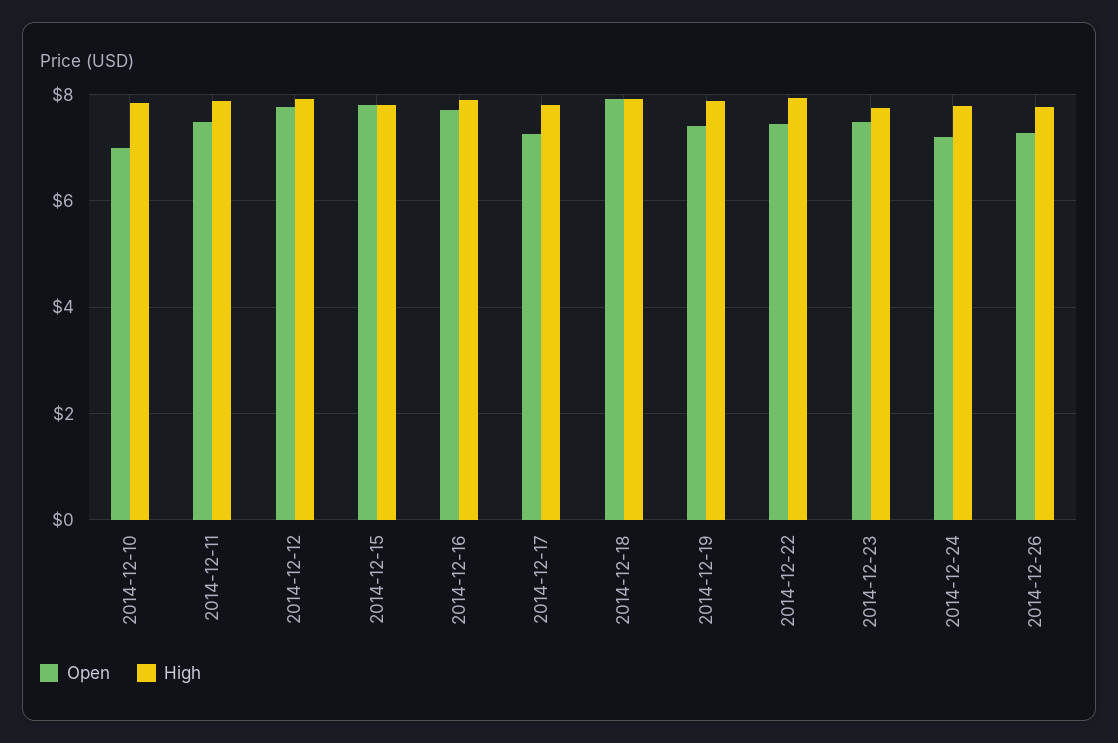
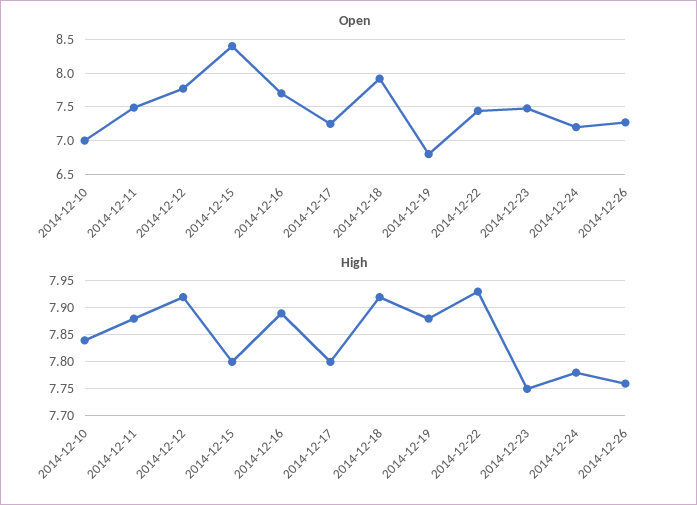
  {
    "Open": {
      "2014-12-10": 7,
      "2014-12-11": 7.5,
      "2014-12-12": 7.8,
-     "2014-12-15": 7.8,
+     "2014-12-15": 8.4,
      "2014-12-16": 7.7,
      "2014-12-17": 7.3,
      "2014-12-18": 7.9,
-     "2014-12-19": 7.4,
+     "2014-12-19": 6.8,
      "2014-12-22": 7.4,
      "2014-12-23": 7.5,
      "2014-12-24": 7.2,
      "2014-12-26": 7.3
    },
    "High": {
      "2014-12-10": 7.85,
      "2014-12-11": 7.9,
      "2014-12-12": 7.9,
      "2014-12-15": 7.8,
      "2014-12-16": 7.9,
      "2014-12-17": 7.8,
      "2014-12-18": 7.9,
      "2014-12-19": 7.9,
      "2014-12-22": 7.95,
      "2014-12-23": 7.75,
      "2014-12-24": 7.8,
      "2014-12-26": 7.75
    }
  }

